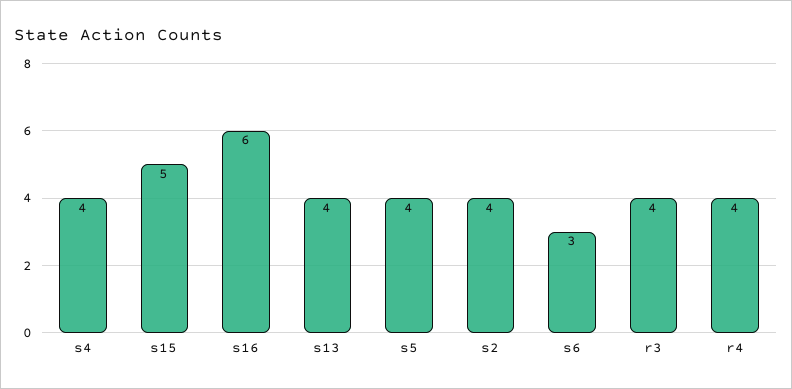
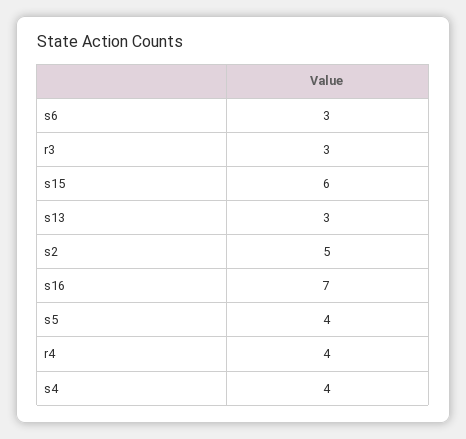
  {
    "s4": 4,
-   "s15": 5,
+   "s15": 6,
-   "s16": 6,
+   "s16": 7,
-   "s13": 4,
+   "s13": 3,
    "s5": 4,
-   "s2": 4,
+   "s2": 5,
    "s6": 3,
-   "r3": 4,
+   "r3": 3,
    "r4": 4
  }

